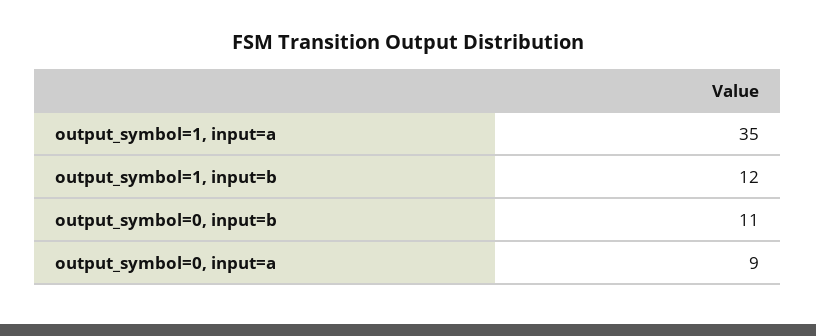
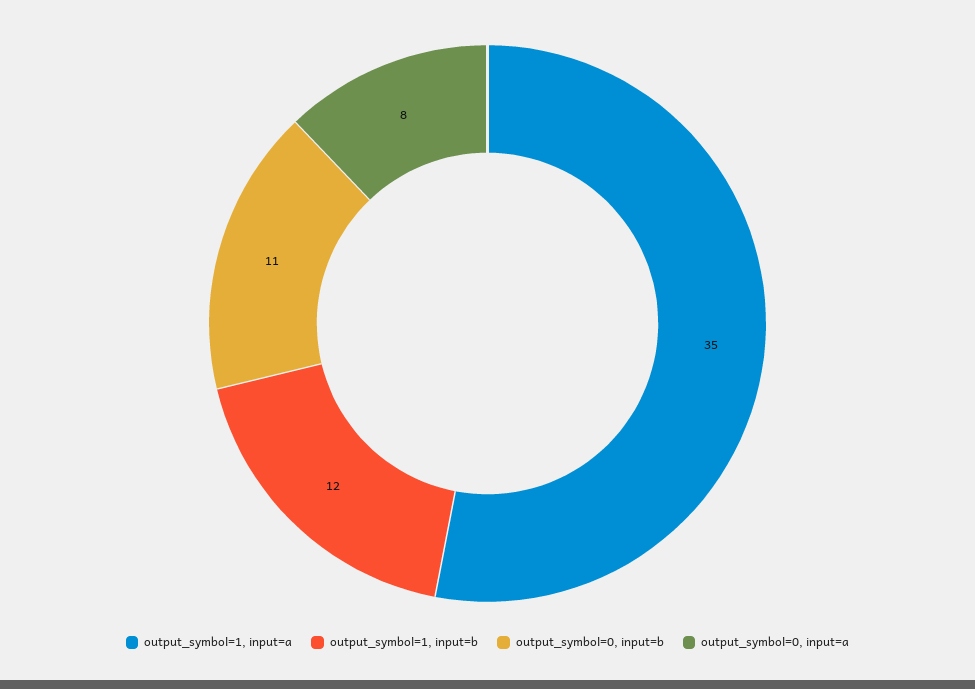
  {
    "output_symbol=1, input=a": 35,
    "output_symbol=1, input=b": 12,
    "output_symbol=0, input=b": 11,
-   "output_symbol=0, input=a": 9
+   "output_symbol=0, input=a": 8
  }

